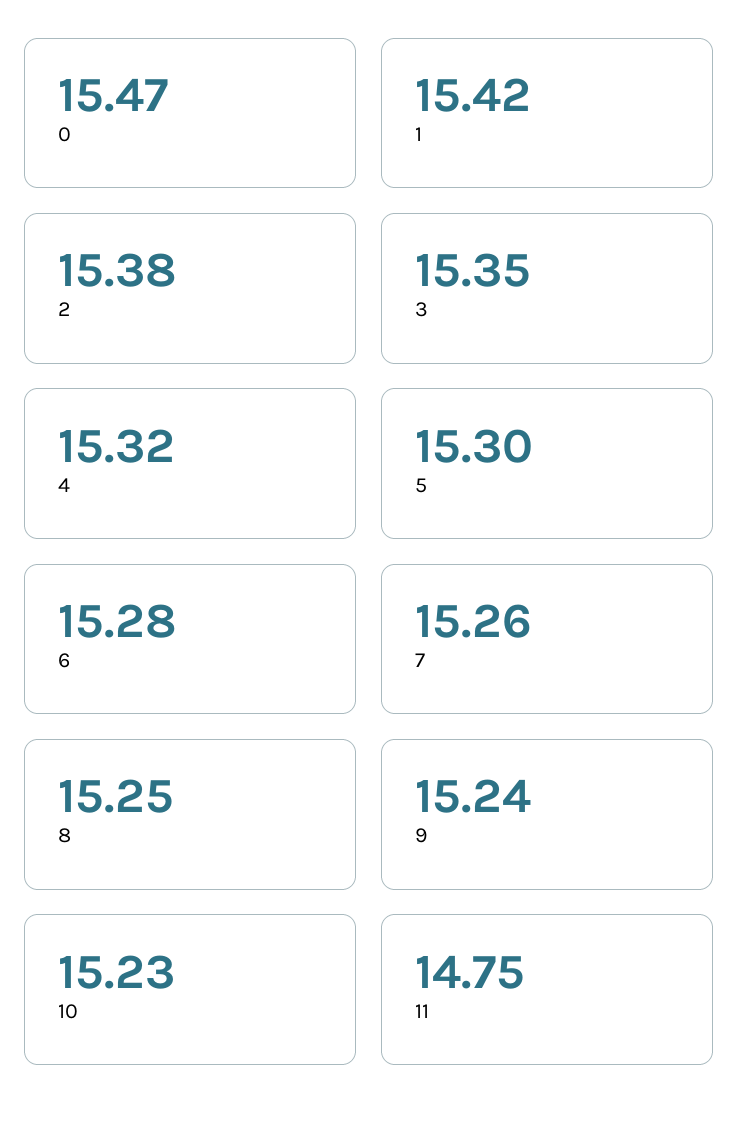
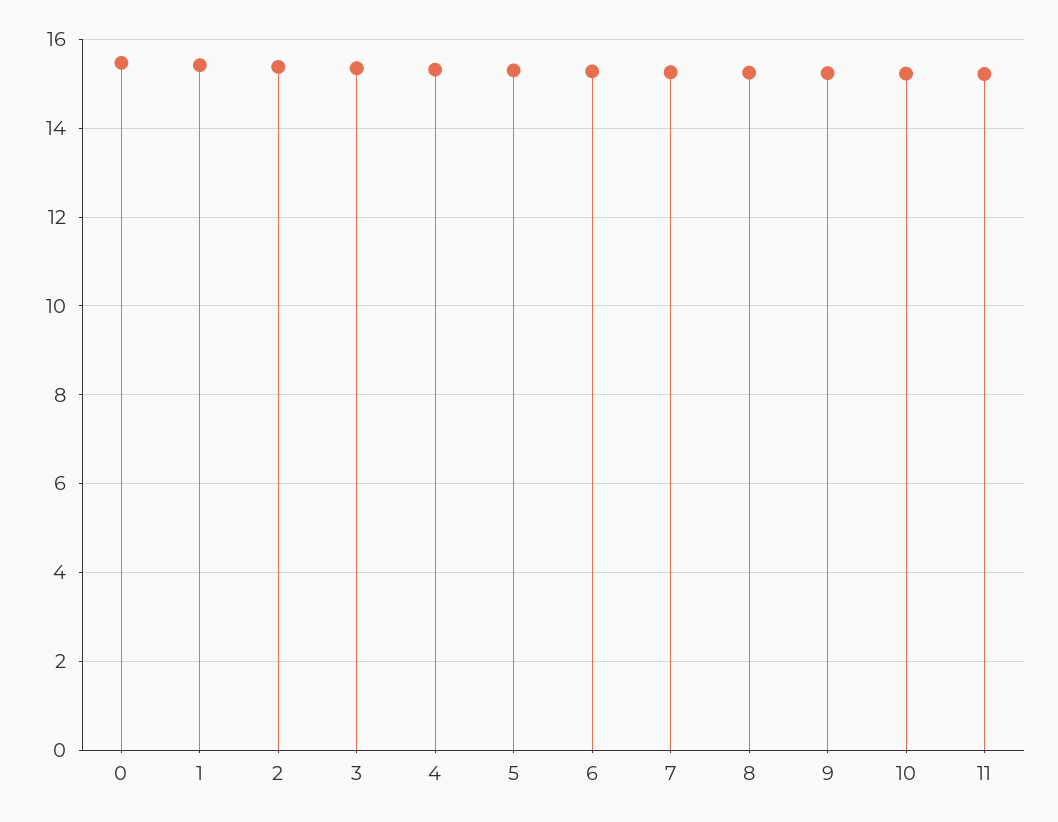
  {
    "0": 15.47,
    "1": 15.42,
    "2": 15.38,
    "3": 15.35,
    "4": 15.32,
    "5": 15.3,
    "6": 15.28,
    "7": 15.26,
    "8": 15.25,
    "9": 15.24,
    "10": 15.23,
-   "11": 14.75
+   "11": 15.2
  }

